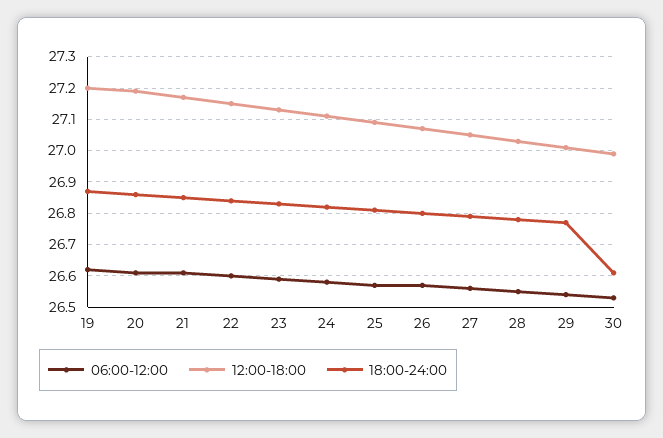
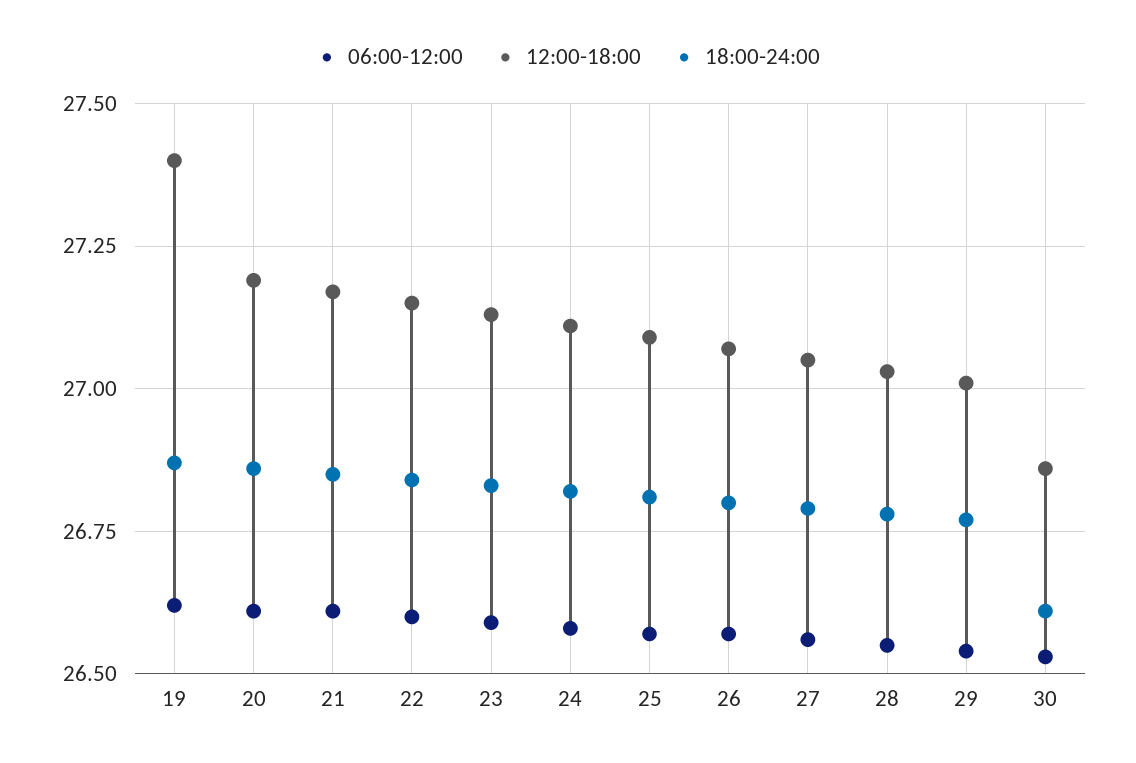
  {
    "06:00-12:00": {
      "19": 26.6,
      "20": 26.6,
      "21": 26.6,
      "22": 26.6,
      "23": 26.6,
      "24": 26.6,
      "25": 26.55,
      "26": 26.55,
      "27": 26.55,
      "28": 26.55,
      "29": 26.55,
      "30": 26.55
    },
    "12:00-18:00": {
-     "19": 27.2,
+     "19": 27.4,
      "20": 27.2,
      "21": 27.15,
      "22": 27.15,
      "23": 27.15,
      "24": 27.1,
      "25": 27.1,
      "26": 27.05,
      "27": 27.05,
      "28": 27.05,
      "29": 27,
-     "30": 27
+     "30": 26.85
    },
    "18:00-24:00": {
      "19": 26.85,
      "20": 26.85,
      "21": 26.85,
      "22": 26.85,
      "23": 26.85,
      "24": 26.8,
      "25": 26.8,
      "26": 26.8,
      "27": 26.8,
      "28": 26.8,
      "29": 26.75,
      "30": 26.6
    }
  }

